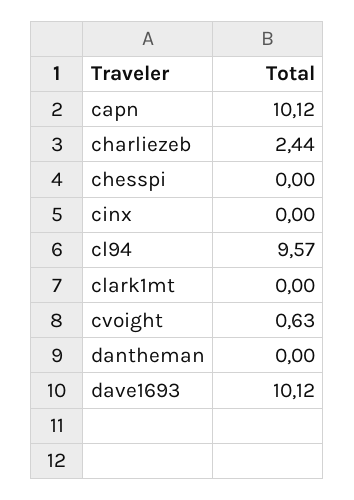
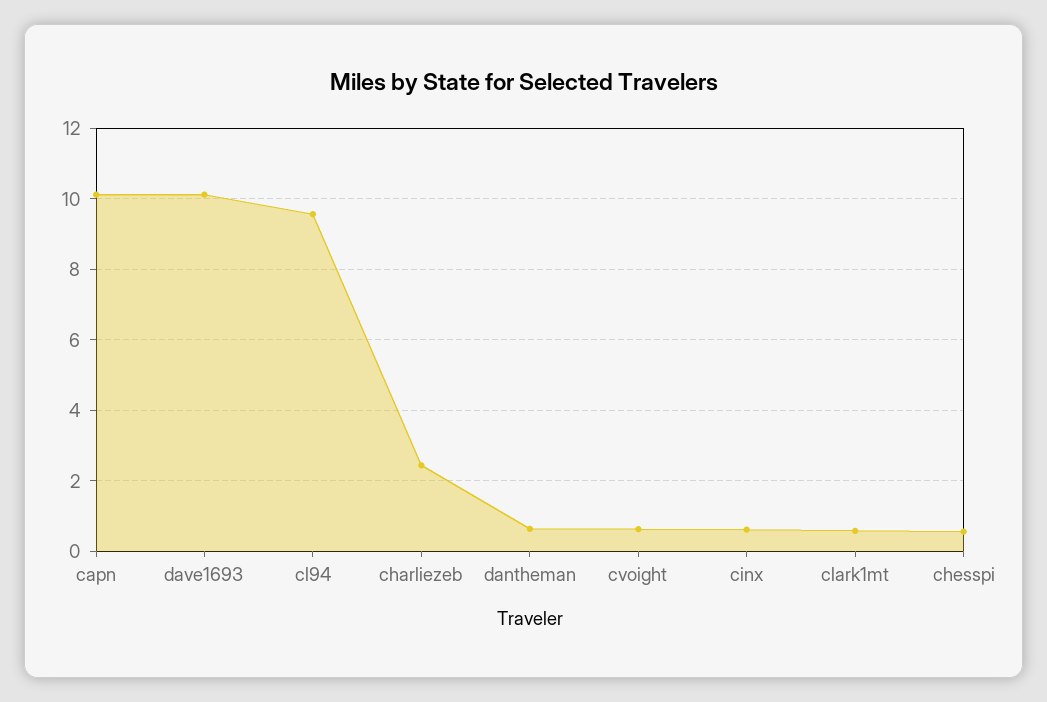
  {
    "capn": 10.12,
    "charliezeb": 2.44,
-   "chesspi": 0,
+   "chesspi": 0.6,
-   "cinx": 0,
+   "cinx": 0.6,
    "cl94": 9.57,
-   "clark1mt": 0,
+   "clark1mt": 0.6,
    "cvoight": 0.63,
-   "dantheman": 0,
+   "dantheman": 0.6,
    "dave1693": 10.12
  }

